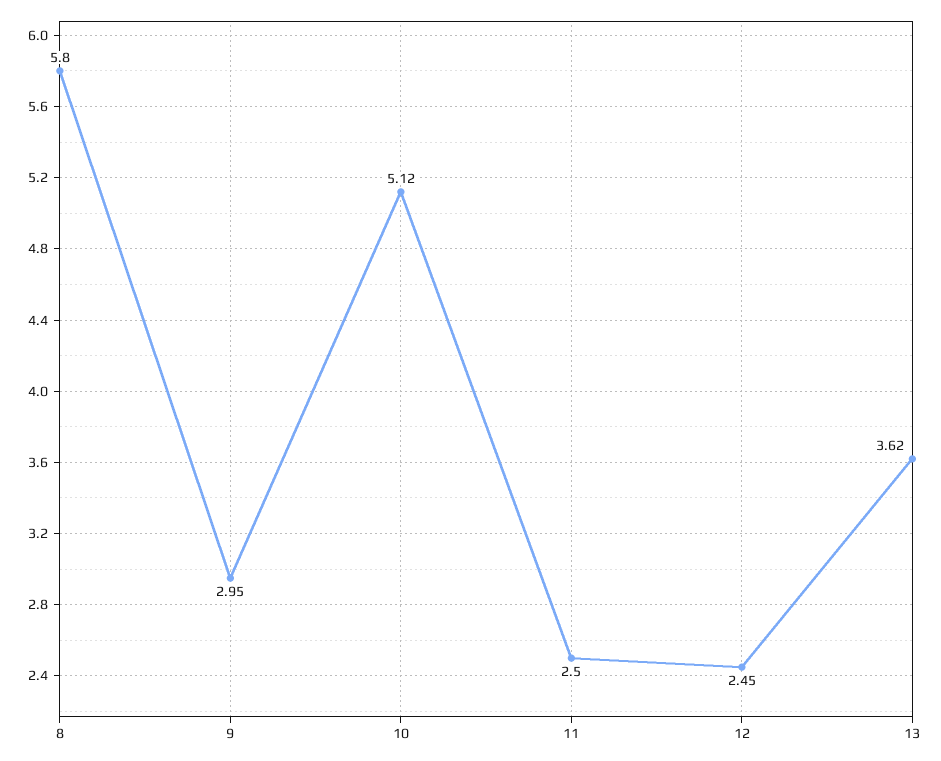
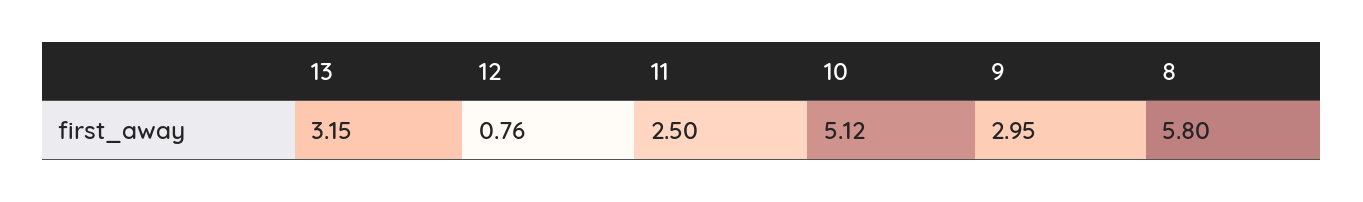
  {
    "8": 5.8,
    "9": 2.95,
    "10": 5.12,
    "11": 2.5,
-   "12": 2.45,
+   "12": 0.76,
-   "13": 3.62
+   "13": 3.15
  }

